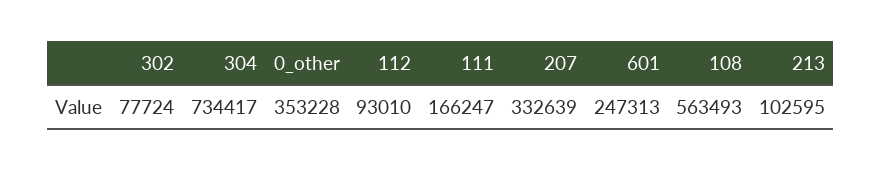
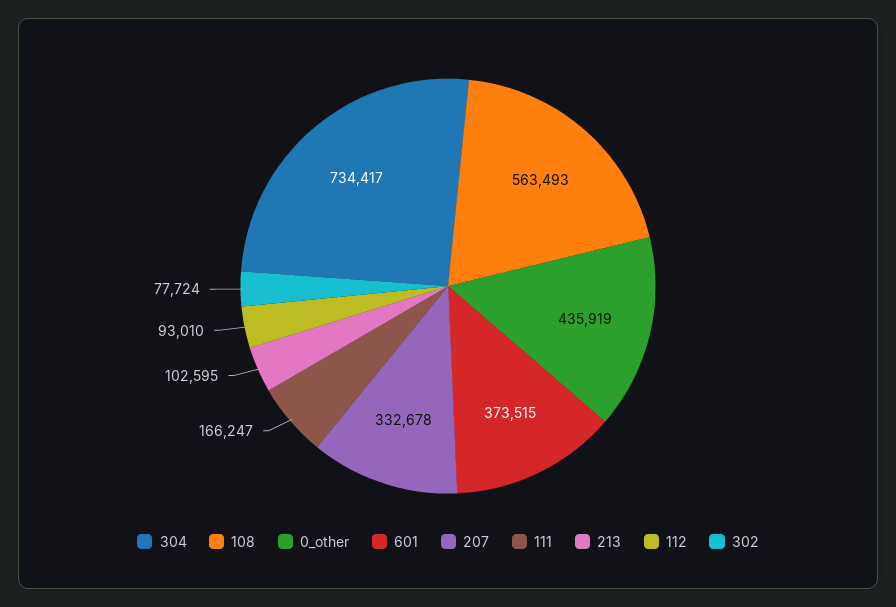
  {
    "302": 77724,
    "304": 734417,
-   "0_other": 353228,
+   "0_other": 435919,
    "112": 93010,
    "111": 166247,
-   "207": 332639,
+   "207": 332678,
-   "601": 247313,
+   "601": 373515,
    "108": 563493,
    "213": 102595
  }

